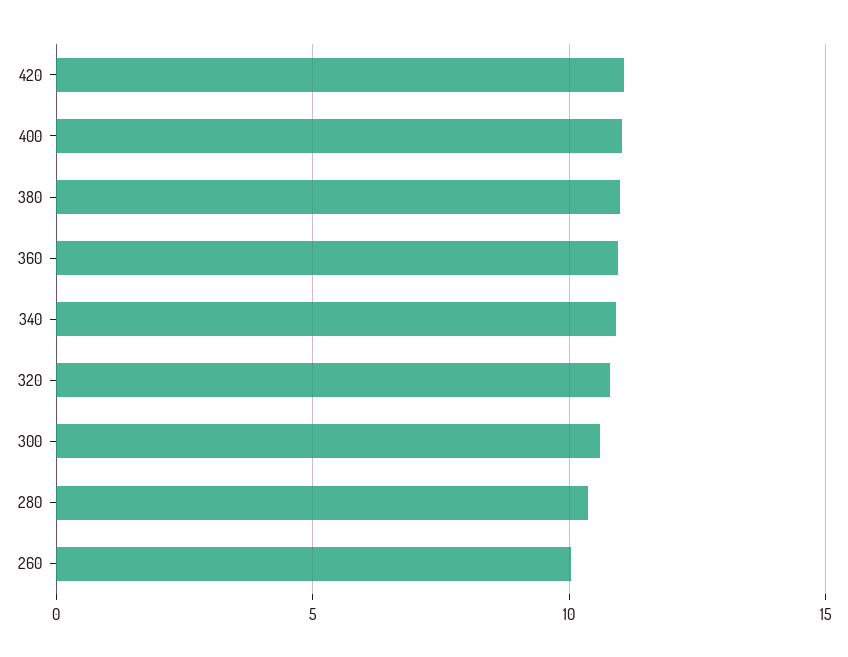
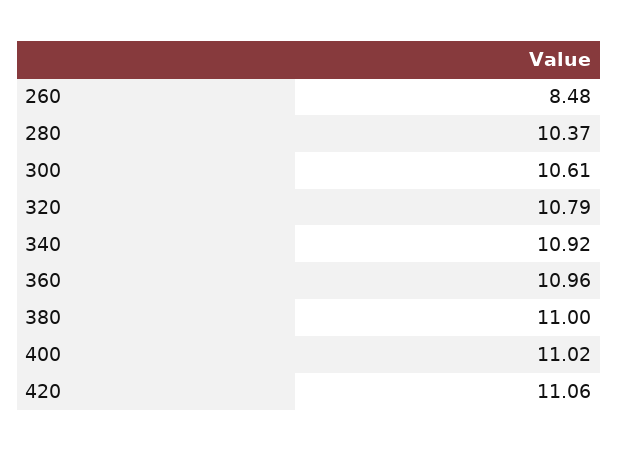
  {
    "420": 11.06,
    "400": 11.02,
    "380": 11,
    "360": 10.96,
    "340": 10.92,
    "320": 10.79,
    "300": 10.61,
    "280": 10.37,
-   "260": 10
+   "260": 8.48
  }

